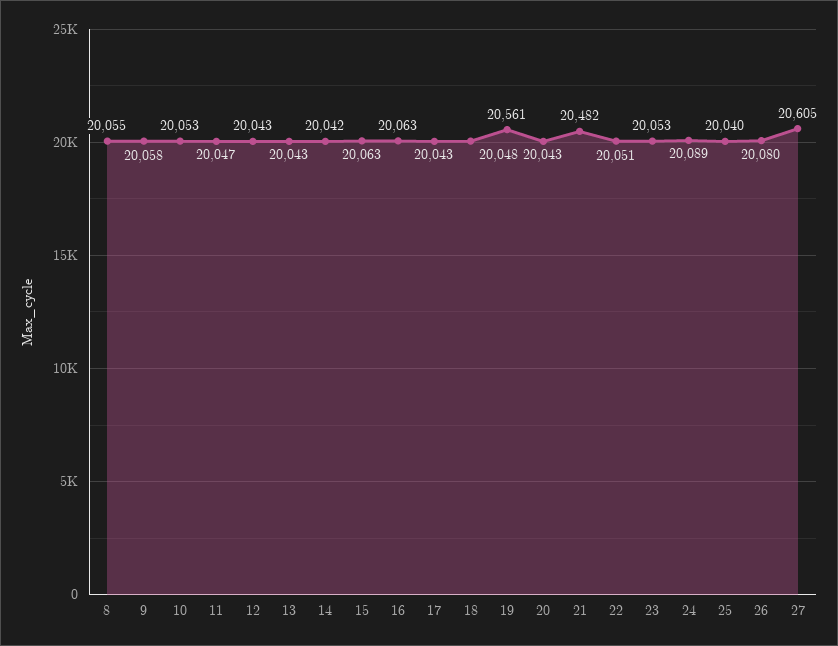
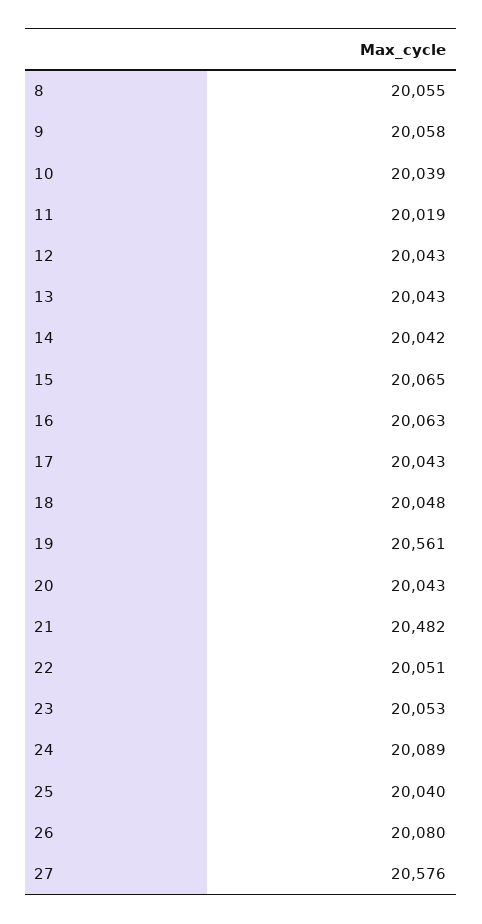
  {
    "8": 20055,
    "9": 20058,
-   "10": 20053,
+   "10": 20039,
-   "11": 20047,
+   "11": 20019,
    "12": 20043,
    "13": 20043,
    "14": 20042,
-   "15": 20063,
+   "15": 20065,
    "16": 20063,
    "17": 20043,
    "18": 20048,
    "19": 20561,
    "20": 20043,
    "21": 20482,
    "22": 20051,
    "23": 20053,
    "24": 20089,
    "25": 20040,
    "26": 20080,
-   "27": 20605
+   "27": 20576
  }

